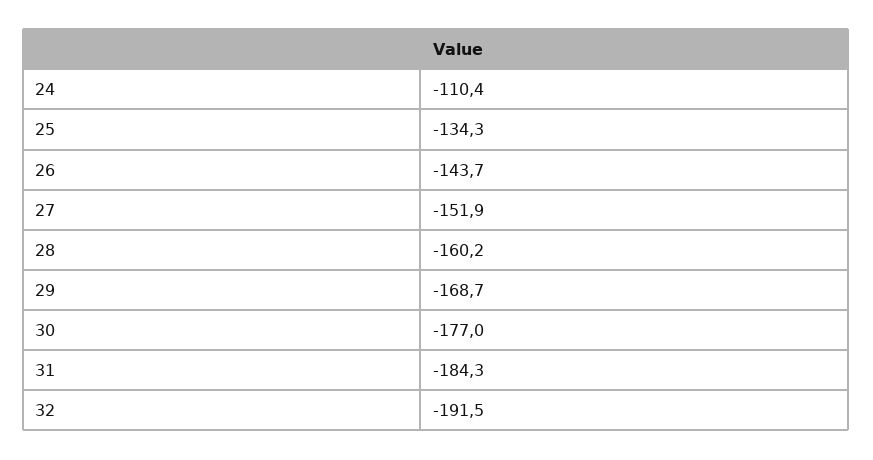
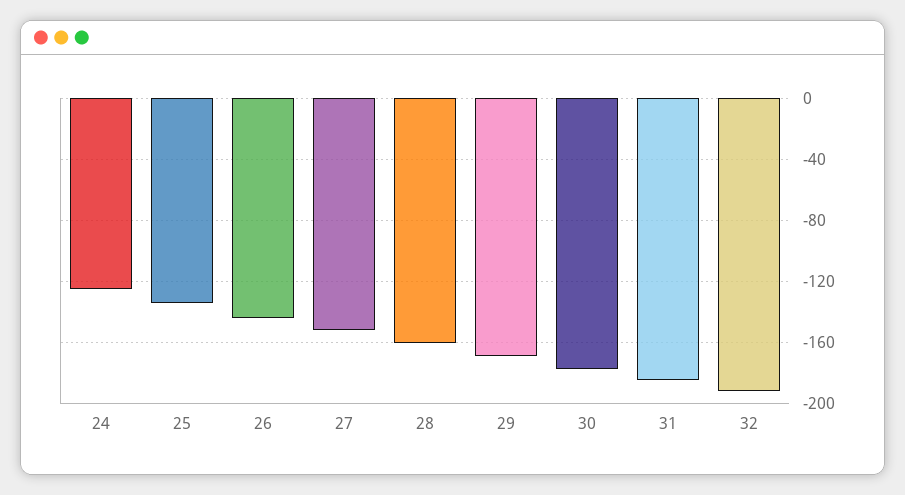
  {
-   "24": -110.4,
+   "24": -125,
    "25": -134.3,
    "26": -143.7,
    "27": -151.9,
    "28": -160.2,
    "29": -168.7,
    "30": -177,
    "31": -184.3,
    "32": -191.5
  }

